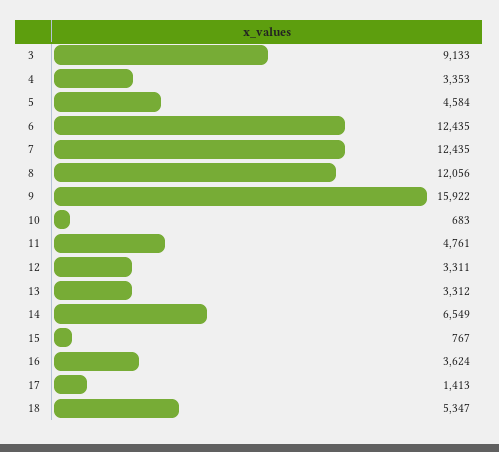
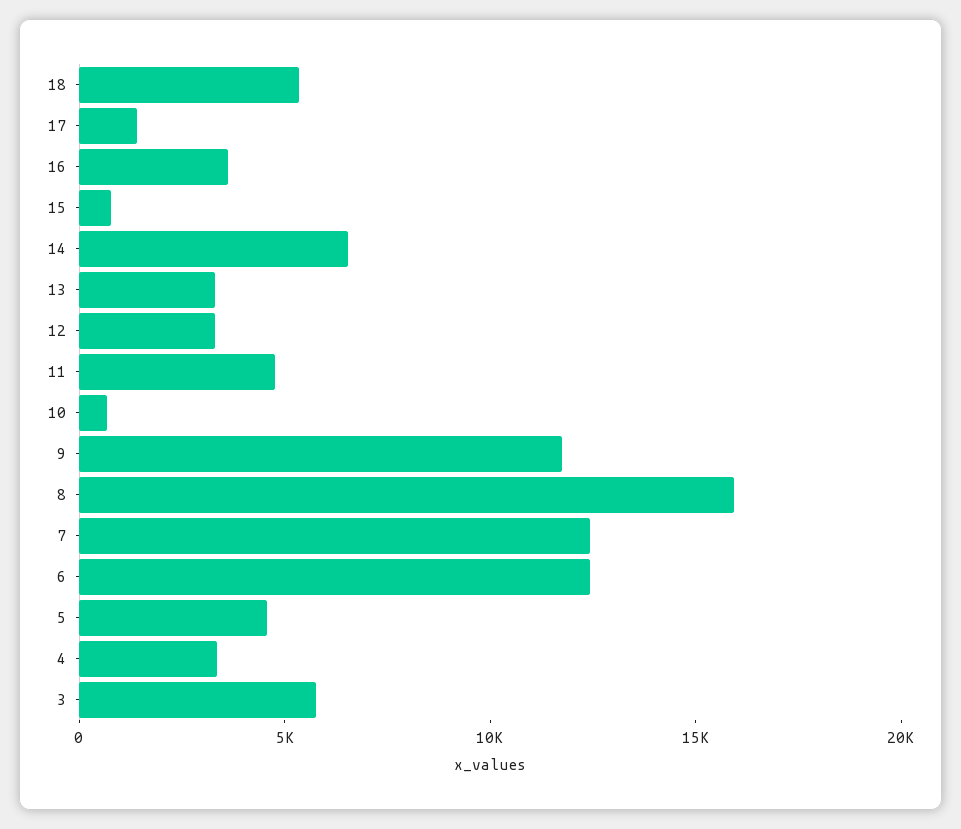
  {
-   "3": 9133,
+   "3": 6000,
    "4": 3353,
    "5": 4584,
    "6": 12435,
    "7": 12435,
-   "8": 12056,
+   "8": 16000,
-   "9": 15922,
+   "9": 12000,
    "10": 683,
    "11": 4761,
    "12": 3311,
    "13": 3312,
    "14": 6549,
    "15": 767,
    "16": 3624,
    "17": 1413,
    "18": 5347
  }

